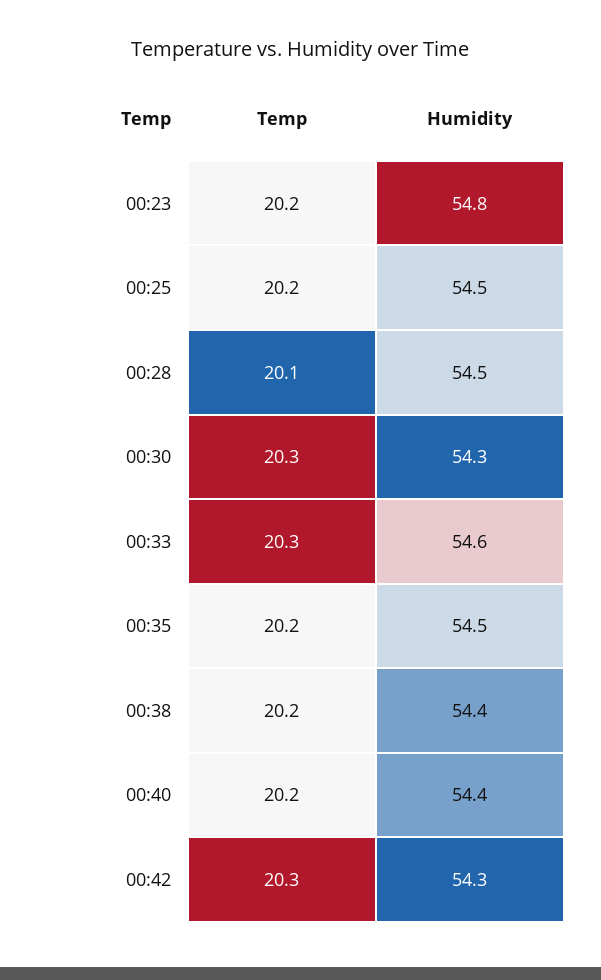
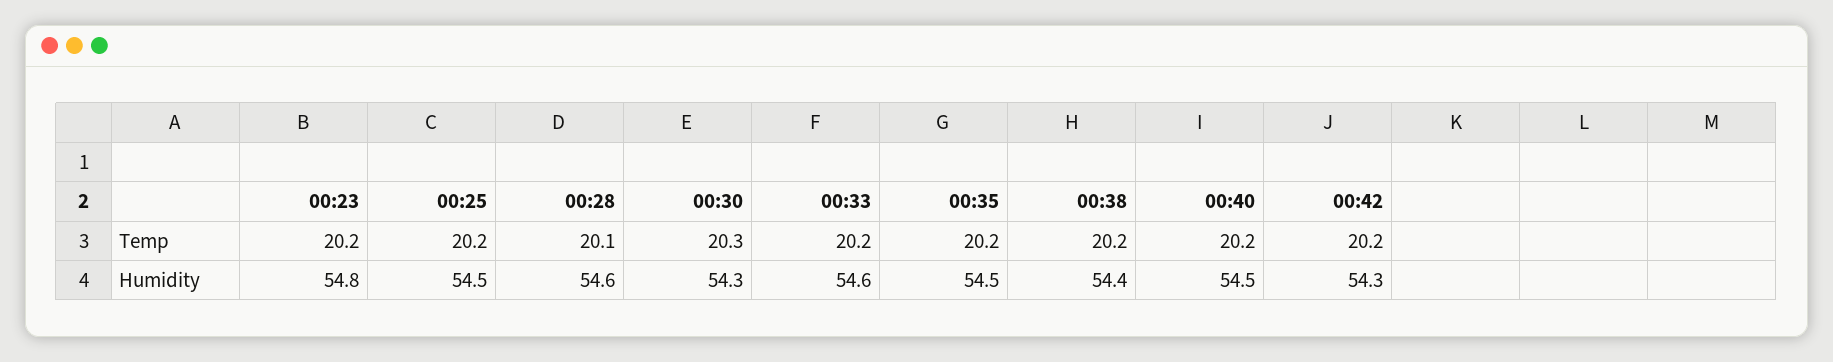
  {
    "Temp": {
      "00:23": 20.2,
      "00:25": 20.2,
      "00:28": 20.1,
      "00:30": 20.3,
-     "00:33": 20.3,
+     "00:33": 20.2,
      "00:35": 20.2,
      "00:38": 20.2,
      "00:40": 20.2,
-     "00:42": 20.3
+     "00:42": 20.2
    },
    "Humidity": {
      "00:23": 54.8,
      "00:25": 54.5,
-     "00:28": 54.5,
+     "00:28": 54.6,
      "00:30": 54.3,
      "00:33": 54.6,
      "00:35": 54.5,
      "00:38": 54.4,
-     "00:40": 54.4,
+     "00:40": 54.5,
      "00:42": 54.3
    }
  }

